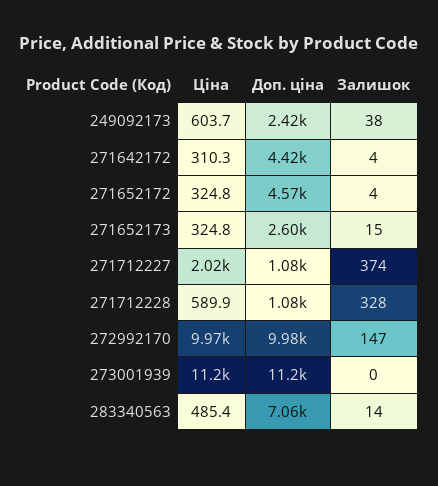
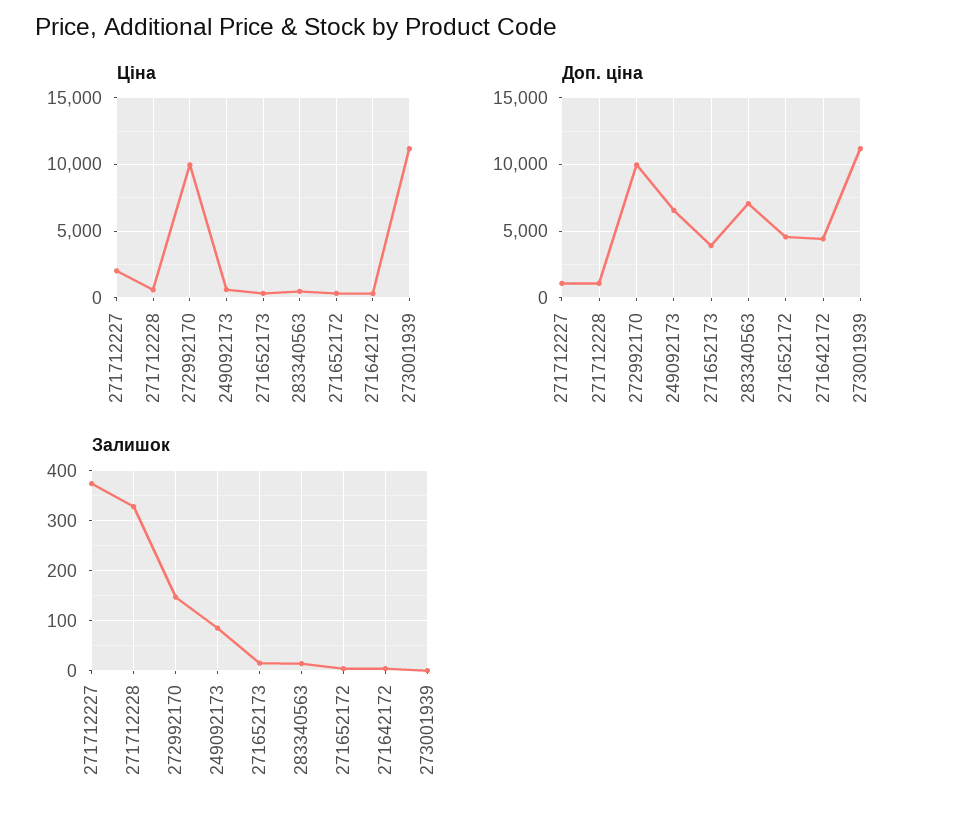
  {
    "Ціна": {
      "249092173": 603.7,
      "271642172": 310.3,
      "271652172": 324.8,
      "271652173": 324.8,
      "271712227": 2020,
      "271712228": 589.9,
      "272992170": 9970,
      "273001939": 11200,
      "283340563": 485.4
    },
    "Доп. ціна": {
-     "249092173": 2420,
+     "249092173": 6500,
      "271642172": 4420,
      "271652172": 4570,
-     "271652173": 2600,
+     "271652173": 4000,
      "271712227": 1080,
      "271712228": 1080,
      "272992170": 9980,
      "273001939": 11200,
      "283340563": 7060
    },
    "Залишок": {
-     "249092173": 38,
+     "249092173": 80,
      "271642172": 4,
      "271652172": 4,
      "271652173": 15,
      "271712227": 374,
      "271712228": 328,
      "272992170": 147,
      "273001939": 0,
      "283340563": 14
    }
  }

